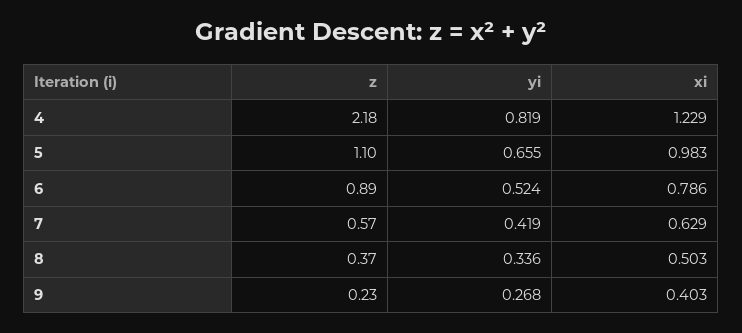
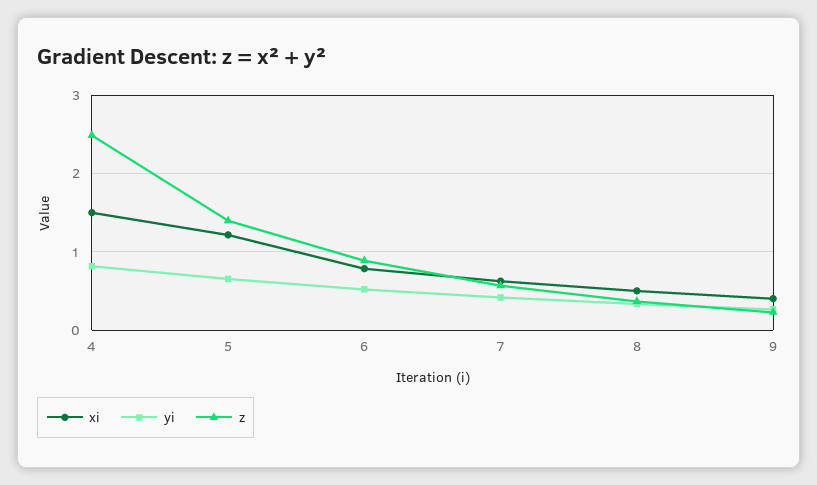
  {
    "z": {
-     "4": 2.18,
+     "4": 2.5,
-     "5": 1.1,
+     "5": 1.4,
      "6": 0.89,
      "7": 0.57,
      "8": 0.37,
      "9": 0.23
    },
    "yi": {
      "4": 0.819,
      "5": 0.655,
      "6": 0.524,
      "7": 0.419,
      "8": 0.336,
      "9": 0.268
    },
    "xi": {
-     "4": 1.229,
+     "4": 1.5,
-     "5": 0.983,
+     "5": 1.2,
      "6": 0.786,
      "7": 0.629,
      "8": 0.503,
      "9": 0.403
    }
  }

